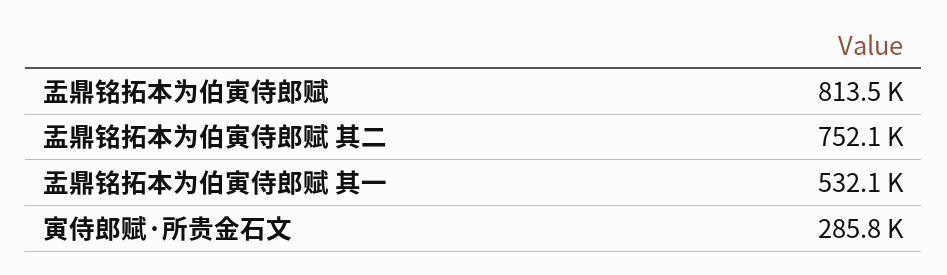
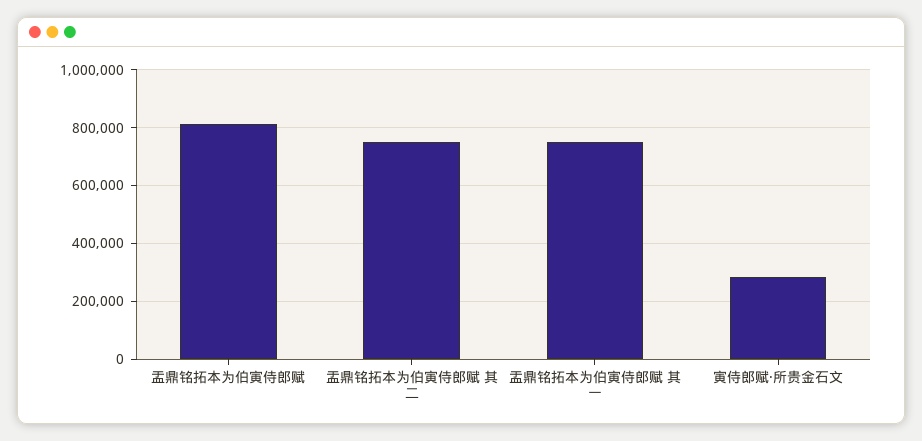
  {
    "盂鼎铭拓本为伯寅侍郎赋": 813500,
    "盂鼎铭拓本为伯寅侍郎赋 其二": 752100,
-   "盂鼎铭拓本为伯寅侍郎赋 其一": 532100,
+   "盂鼎铭拓本为伯寅侍郎赋 其一": 750000,
    "寅侍郎赋·所贵金石文": 285800
  }

